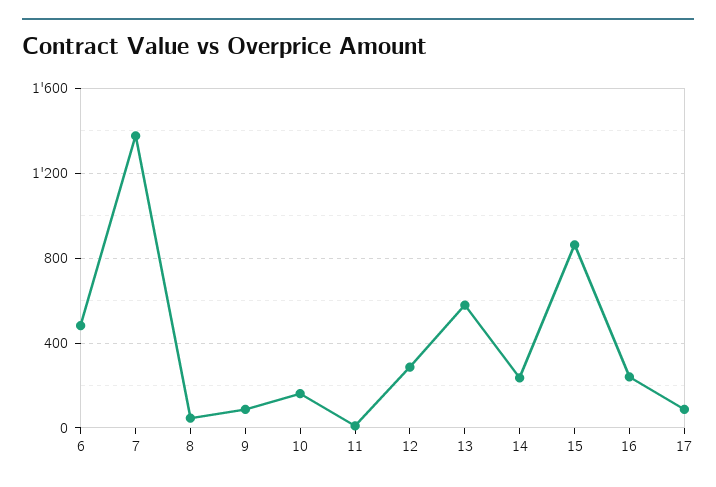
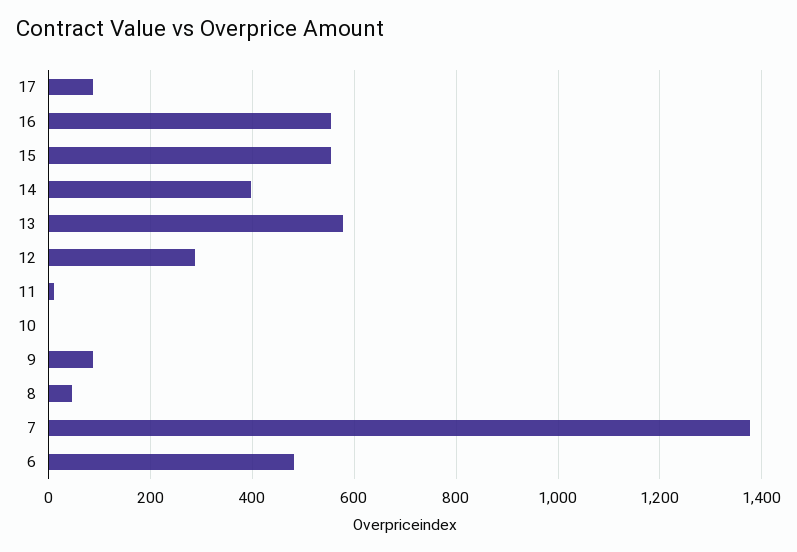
  {
    "6": 480,
    "7": 1380,
    "8": 40,
    "9": 80,
-   "10": 150,
+   "10": 0,
    "11": 20,
    "12": 280,
    "13": 580,
-   "14": 250,
+   "14": 400,
-   "15": 850,
+   "15": 560,
-   "16": 250,
+   "16": 560,
    "17": 80
  }

